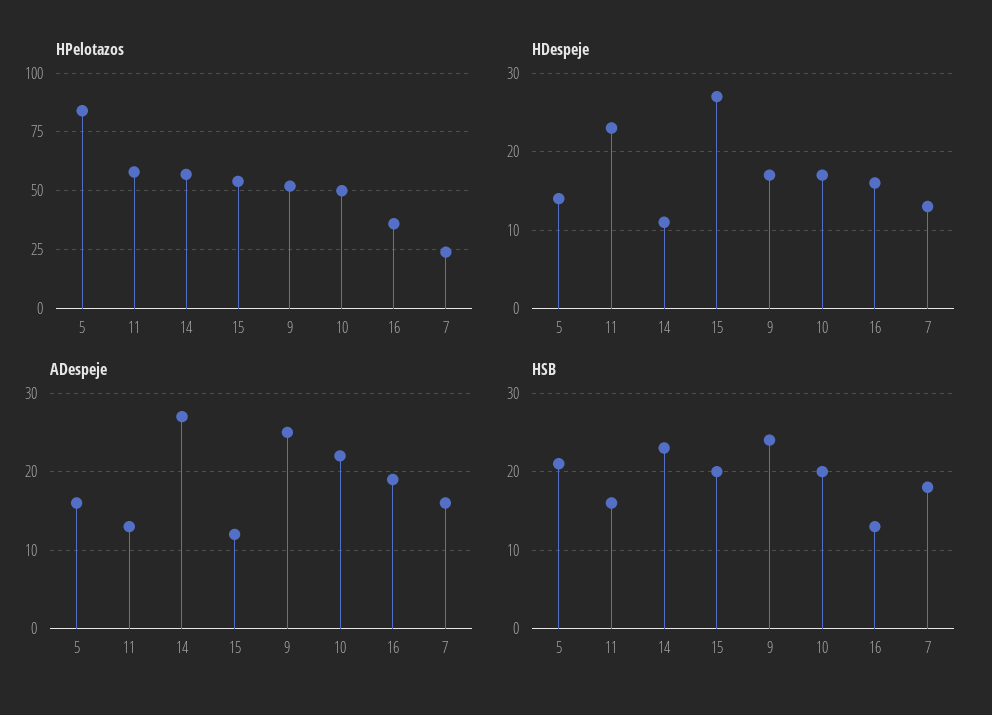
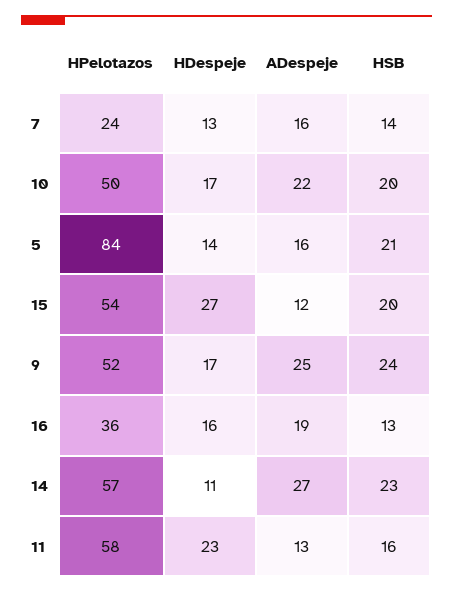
  {
    "HPelotazos": {
      "5": 84,
      "11": 58,
      "14": 57,
      "15": 54,
      "9": 52,
      "10": 50,
      "16": 36,
      "7": 24
    },
    "HDespeje": {
      "5": 14,
      "11": 23,
      "14": 11,
      "15": 27,
      "9": 17,
      "10": 17,
      "16": 16,
      "7": 13
    },
    "ADespeje": {
      "5": 16,
      "11": 13,
      "14": 27,
      "15": 12,
      "9": 25,
      "10": 22,
      "16": 19,
      "7": 16
    },
    "HSB": {
      "5": 21,
      "11": 16,
      "14": 23,
      "15": 20,
      "9": 24,
      "10": 20,
      "16": 13,
-     "7": 18
+     "7": 14
    }
  }

